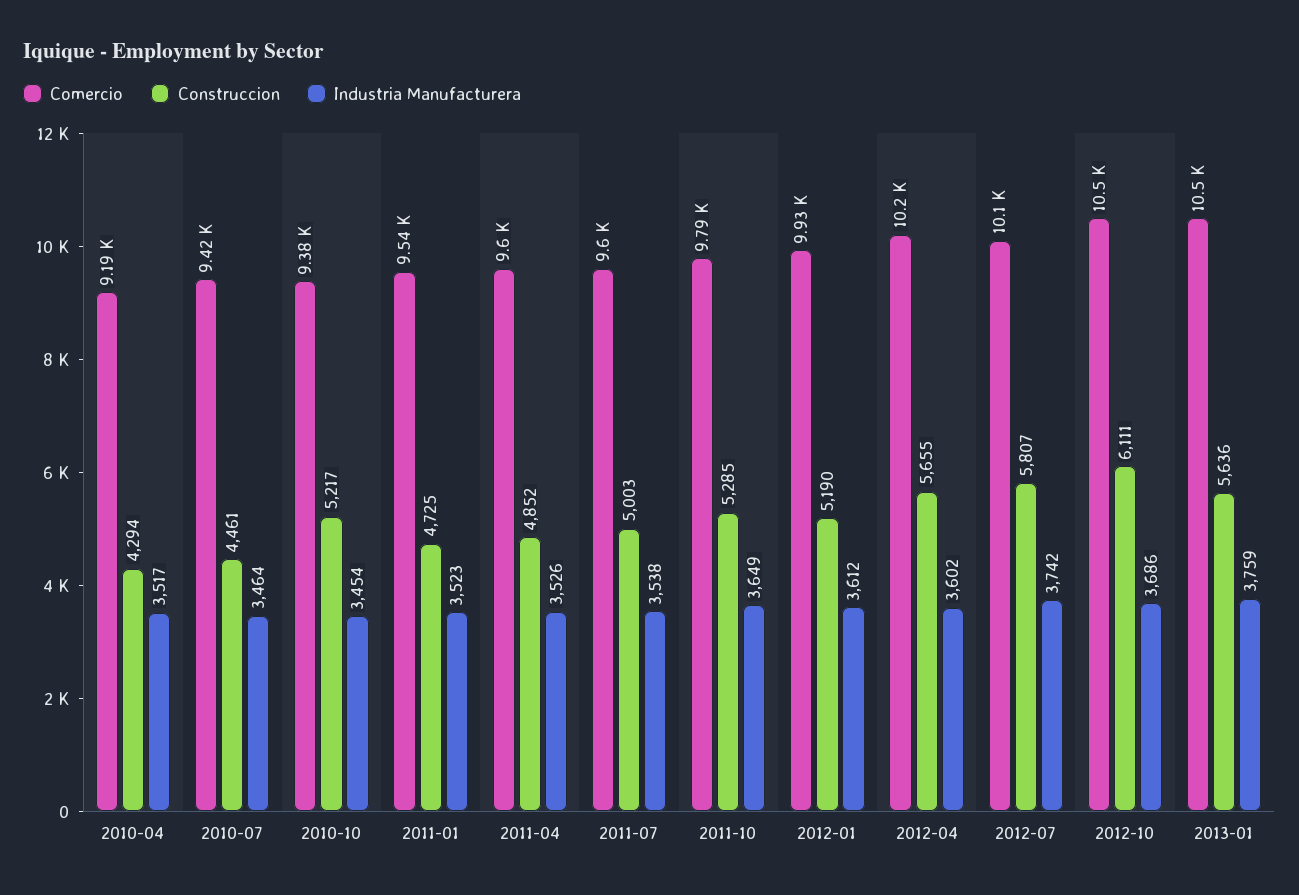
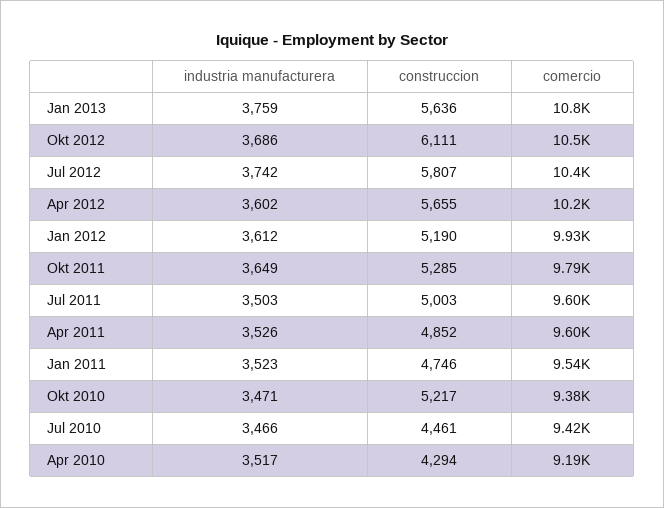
  {
    "Comercio": {
      "2010-04": 9190,
      "2010-07": 9420,
      "2010-10": 9380,
      "2011-01": 9540,
      "2011-04": 9600,
      "2011-07": 9600,
      "2011-10": 9790,
      "2012-01": 9930,
      "2012-04": 10200,
-     "2012-07": 10100,
+     "2012-07": 10400,
      "2012-10": 10500,
-     "2013-01": 10500
+     "2013-01": 10800
    },
    "Construccion": {
      "2010-04": 4294,
      "2010-07": 4461,
      "2010-10": 5217,
-     "2011-01": 4725,
+     "2011-01": 4746,
      "2011-04": 4852,
      "2011-07": 5003,
      "2011-10": 5285,
      "2012-01": 5190,
      "2012-04": 5655,
      "2012-07": 5807,
      "2012-10": 6111,
      "2013-01": 5636
    },
    "Industria Manufacturera": {
      "2010-04": 3517,
-     "2010-07": 3464,
+     "2010-07": 3466,
-     "2010-10": 3454,
+     "2010-10": 3471,
      "2011-01": 3523,
      "2011-04": 3526,
-     "2011-07": 3538,
+     "2011-07": 3503,
      "2011-10": 3649,
      "2012-01": 3612,
      "2012-04": 3602,
      "2012-07": 3742,
      "2012-10": 3686,
      "2013-01": 3759
    }
  }

